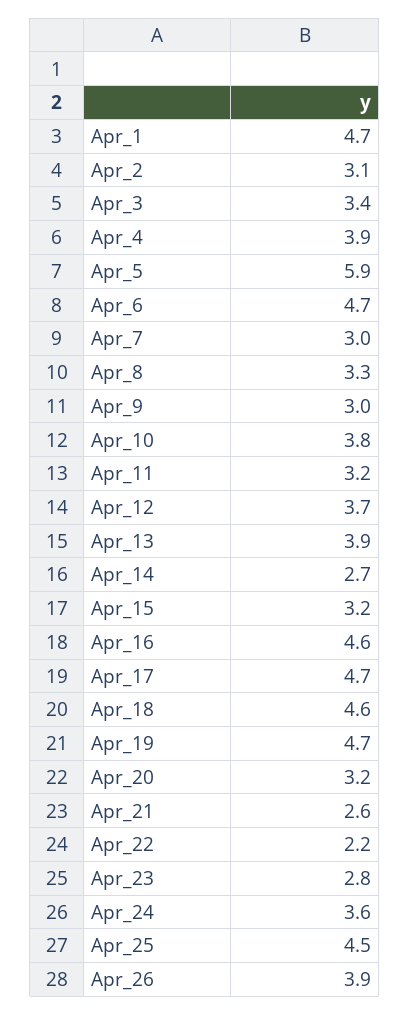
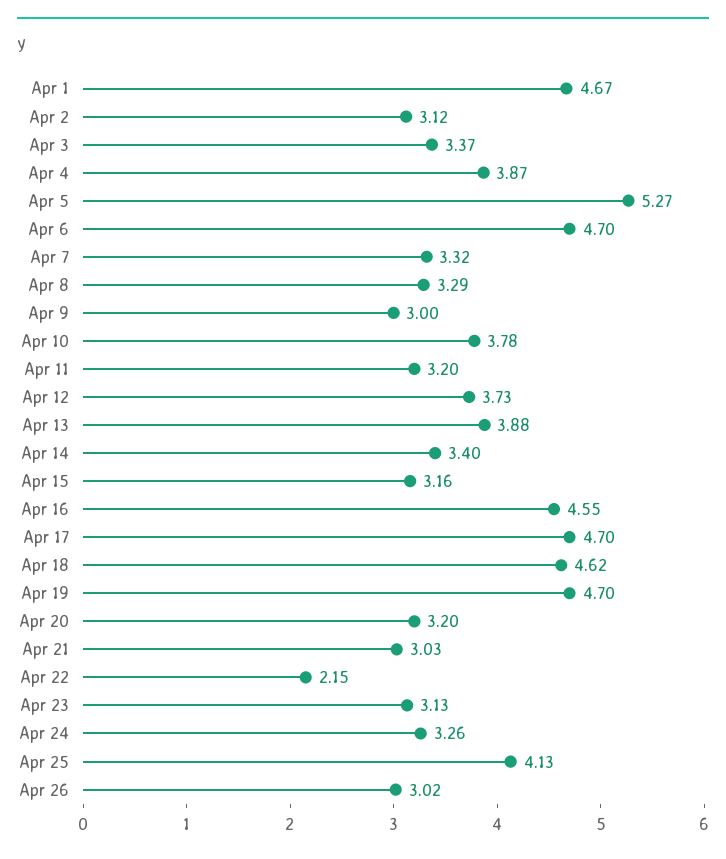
  {
    "Apr_1": 4.67,
    "Apr_2": 3.12,
    "Apr_3": 3.37,
    "Apr_4": 3.87,
-   "Apr_5": 5.9,
+   "Apr_5": 5.27,
    "Apr_6": 4.7,
-   "Apr_7": 3,
+   "Apr_7": 3.32,
    "Apr_8": 3.29,
    "Apr_9": 3,
    "Apr_10": 3.78,
    "Apr_11": 3.2,
    "Apr_12": 3.73,
    "Apr_13": 3.88,
-   "Apr_14": 2.7,
+   "Apr_14": 3.4,
    "Apr_15": 3.16,
    "Apr_16": 4.55,
    "Apr_17": 4.7,
    "Apr_18": 4.62,
    "Apr_19": 4.7,
    "Apr_20": 3.2,
-   "Apr_21": 2.6,
+   "Apr_21": 3.03,
    "Apr_22": 2.15,
-   "Apr_23": 2.8,
+   "Apr_23": 3.13,
-   "Apr_24": 3.6,
+   "Apr_24": 3.26,
-   "Apr_25": 4.5,
+   "Apr_25": 4.13,
-   "Apr_26": 3.9
+   "Apr_26": 3.02
  }

